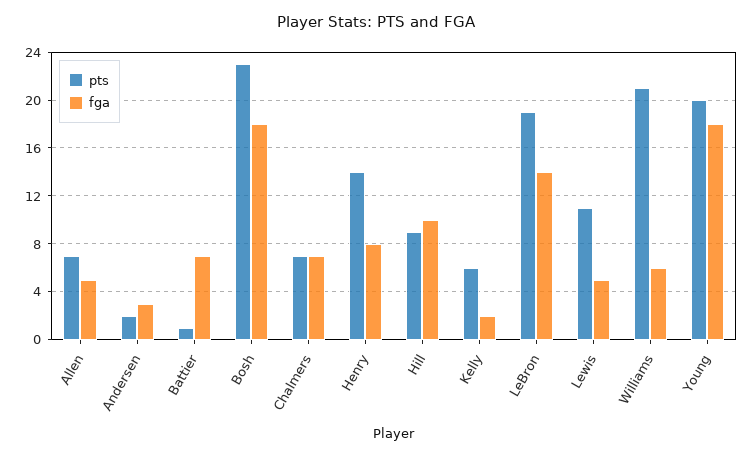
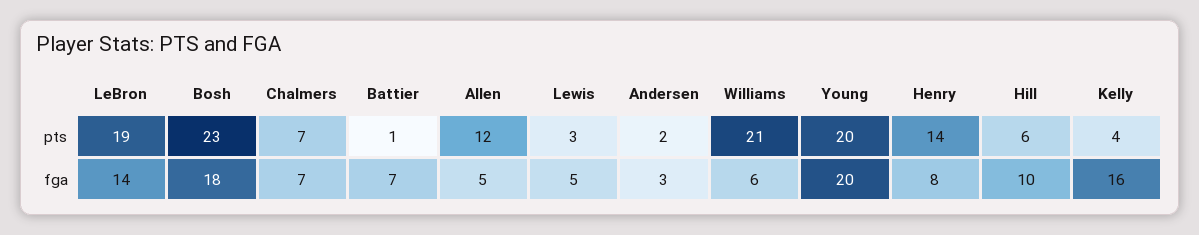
  {
    "pts": {
-     "Allen": 7,
+     "Allen": 12,
      "Andersen": 2,
      "Battier": 1,
      "Bosh": 23,
      "Chalmers": 7,
      "Henry": 14,
-     "Hill": 9,
+     "Hill": 6,
-     "Kelly": 6,
+     "Kelly": 4,
      "LeBron": 19,
-     "Lewis": 11,
+     "Lewis": 3,
      "Williams": 21,
      "Young": 20
    },
    "fga": {
      "Allen": 5,
      "Andersen": 3,
      "Battier": 7,
      "Bosh": 18,
      "Chalmers": 7,
      "Henry": 8,
      "Hill": 10,
-     "Kelly": 2,
+     "Kelly": 16,
      "LeBron": 14,
      "Lewis": 5,
      "Williams": 6,
-     "Young": 18
+     "Young": 20
    }
  }

